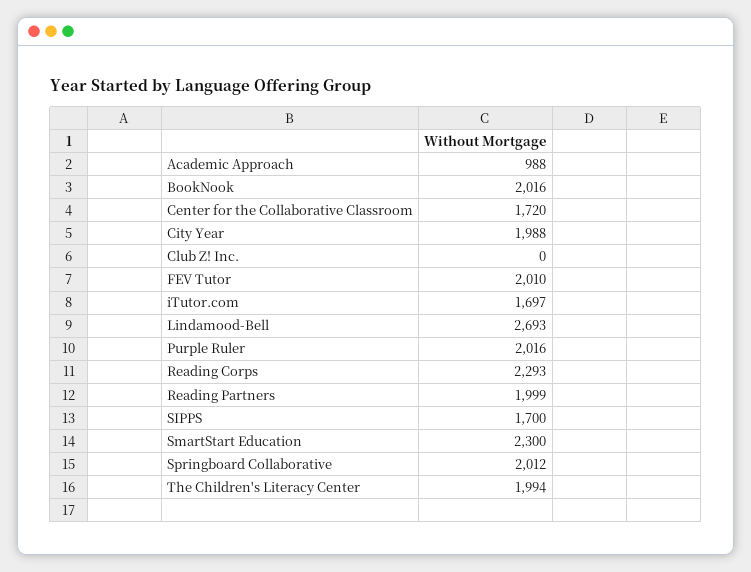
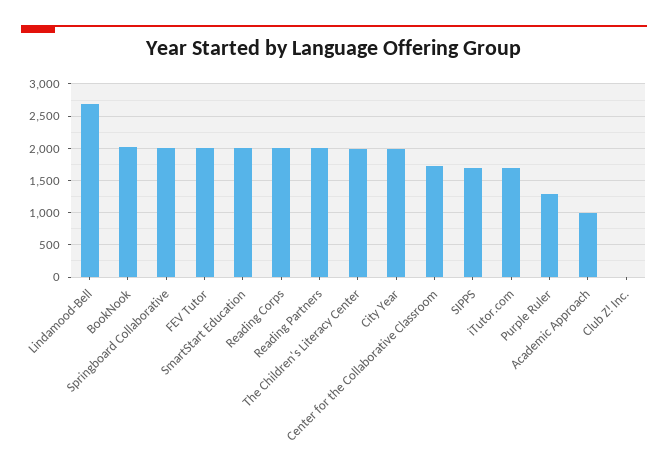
  {
    "Academic Approach": 988,
    "BookNook": 2016,
    "Center for the Collaborative Classroom": 1720,
    "City Year": 1988,
    "Club Z! Inc.": 0,
    "FEV Tutor": 2010,
    "iTutor.com": 1697,
    "Lindamood-Bell": 2693,
-   "Purple Ruler": 2016,
+   "Purple Ruler": 1300,
-   "Reading Corps": 2293,
+   "Reading Corps": 2000,
    "Reading Partners": 1999,
    "SIPPS": 1700,
-   "SmartStart Education": 2300,
+   "SmartStart Education": 2000,
    "Springboard Collaborative": 2012,
    "The Children's Literacy Center": 1994
  }

